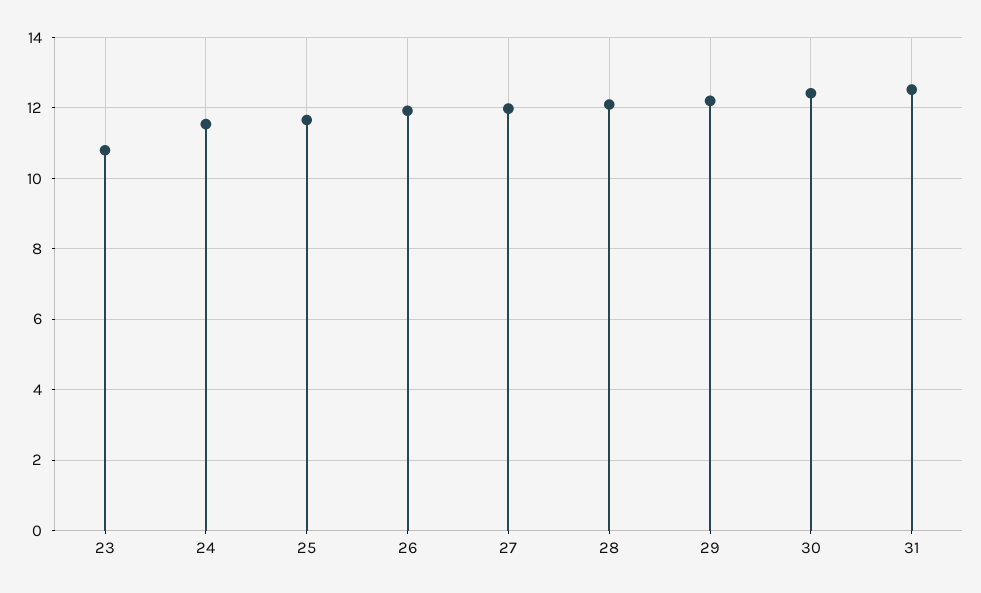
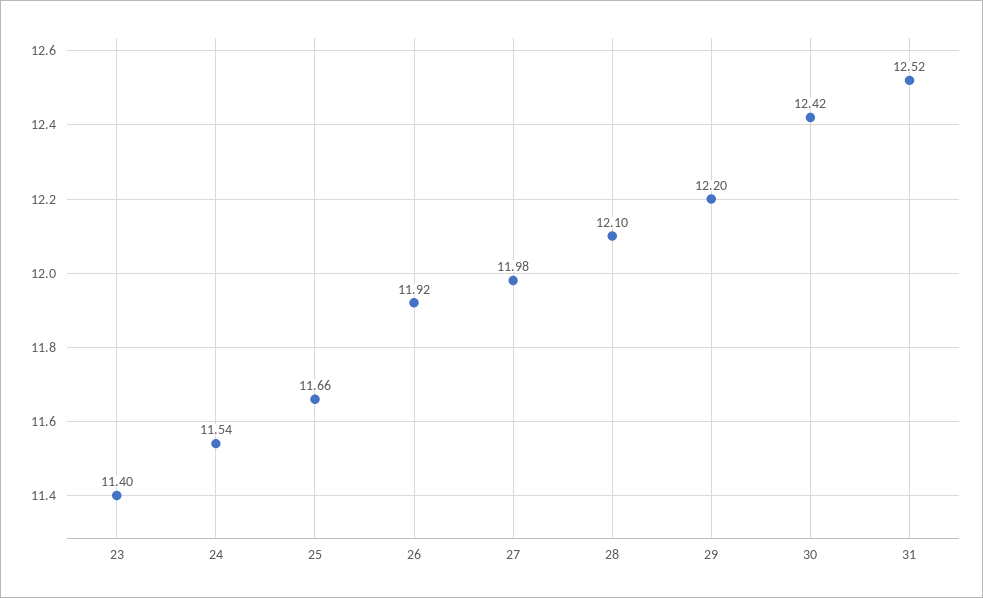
  {
-   "23": 10.8,
+   "23": 11.4,
    "24": 11.54,
    "25": 11.66,
    "26": 11.92,
    "27": 11.98,
    "28": 12.1,
    "29": 12.2,
    "30": 12.42,
    "31": 12.52
  }

